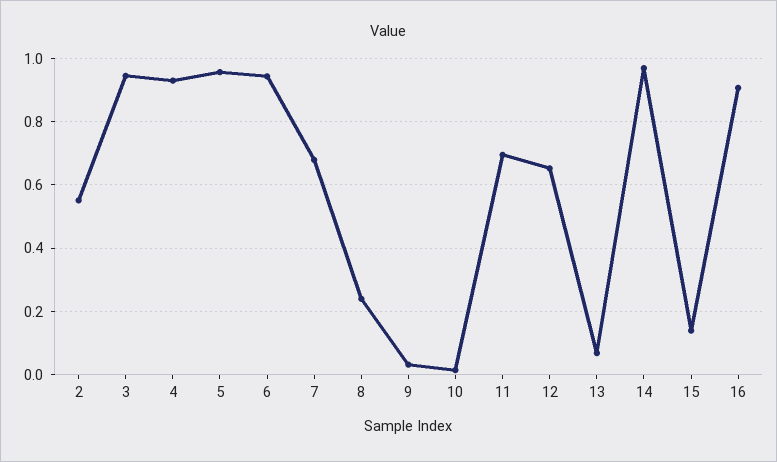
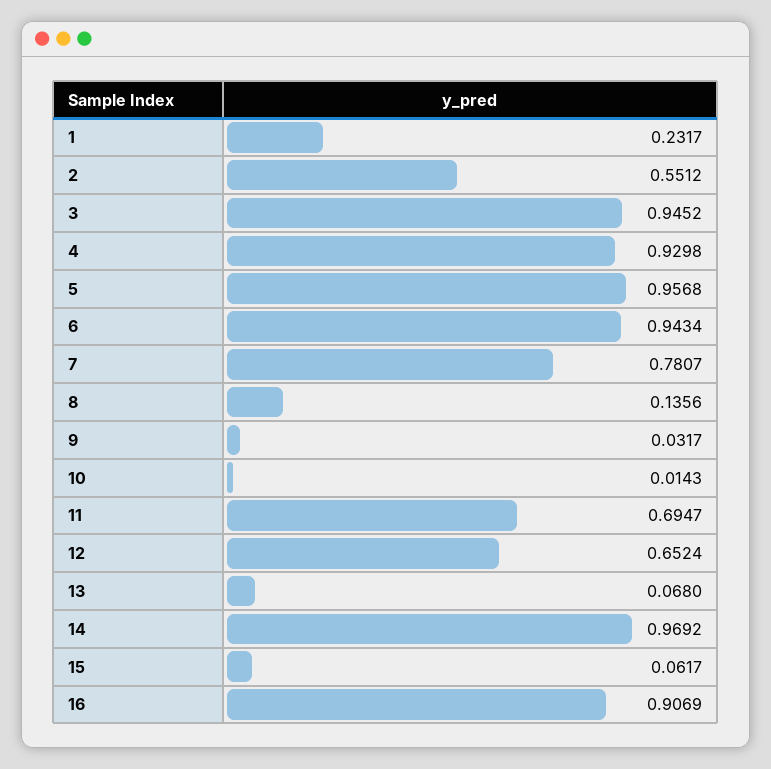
  {
    "2": 0.5512,
    "3": 0.9452,
    "4": 0.9298,
    "5": 0.9568,
    "6": 0.9434,
-   "7": 0.68,
+   "7": 0.7807,
-   "8": 0.24,
+   "8": 0.1356,
    "9": 0.0317,
    "10": 0.0143,
    "11": 0.6947,
    "12": 0.6524,
    "13": 0.068,
    "14": 0.9692,
-   "15": 0.14,
+   "15": 0.0617,
-   "16": 0.9069
+   "16": 0.9069,
+   "1": 0.2317
  }

